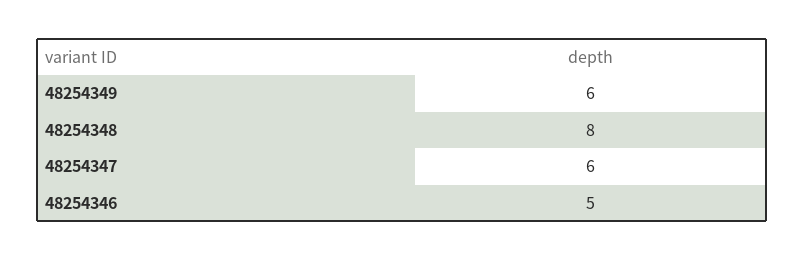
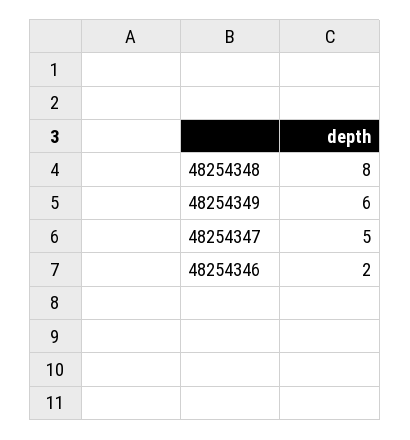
  {
    "48254349": 6,
    "48254348": 8,
-   "48254347": 6,
+   "48254347": 5,
-   "48254346": 5
+   "48254346": 2
  }

